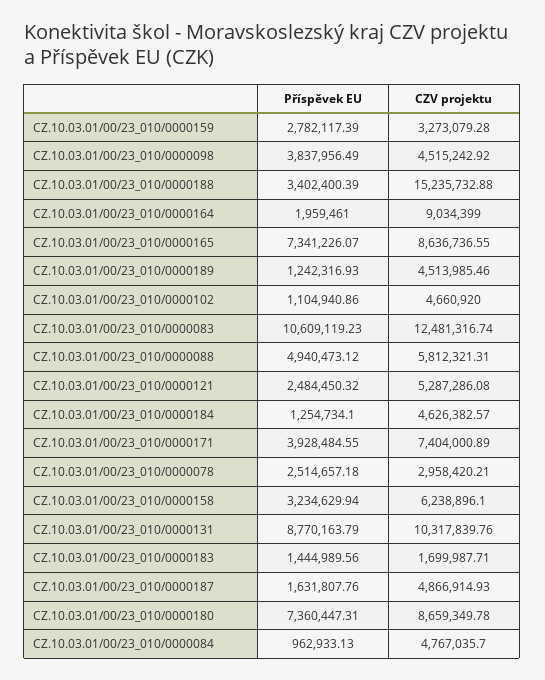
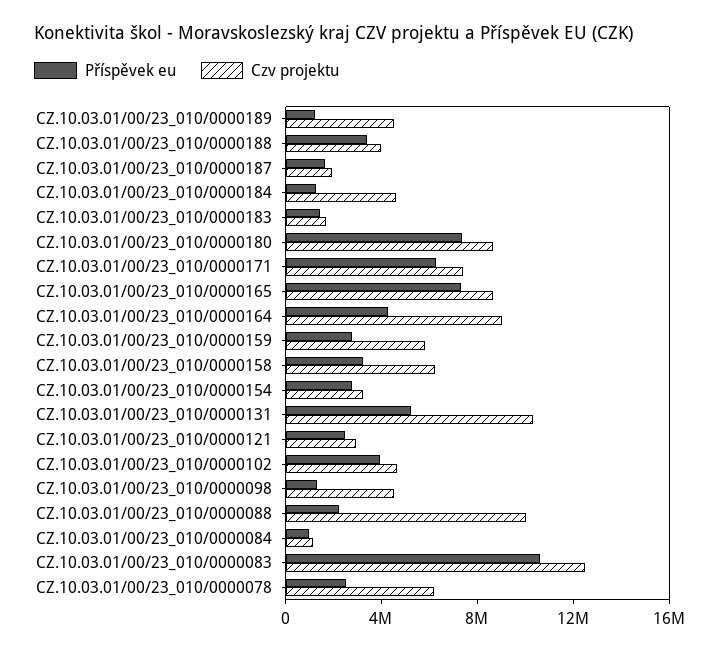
  {
    "Příspěvek EU": {
      "CZ.10.03.01/00/23_010/0000159": 2782117.39,
-     "CZ.10.03.01/00/23_010/0000098": 3837956.49,
+     "CZ.10.03.01/00/23_010/0000098": 1000000,
      "CZ.10.03.01/00/23_010/0000188": 3402400.39,
-     "CZ.10.03.01/00/23_010/0000164": 1959461,
+     "CZ.10.03.01/00/23_010/0000164": 4000000,
      "CZ.10.03.01/00/23_010/0000165": 7341226.07,
      "CZ.10.03.01/00/23_010/0000189": 1242316.93,
-     "CZ.10.03.01/00/23_010/0000102": 1104940.86,
+     "CZ.10.03.01/00/23_010/0000102": 4000000,
      "CZ.10.03.01/00/23_010/0000083": 10609119.23,
-     "CZ.10.03.01/00/23_010/0000088": 4940473.12,
+     "CZ.10.03.01/00/23_010/0000088": 2000000,
      "CZ.10.03.01/00/23_010/0000121": 2484450.32,
      "CZ.10.03.01/00/23_010/0000184": 1254734.1,
-     "CZ.10.03.01/00/23_010/0000171": 3928484.55,
+     "CZ.10.03.01/00/23_010/0000171": 6000000,
      "CZ.10.03.01/00/23_010/0000078": 2514657.18,
      "CZ.10.03.01/00/23_010/0000158": 3234629.94,
-     "CZ.10.03.01/00/23_010/0000131": 8770163.79,
+     "CZ.10.03.01/00/23_010/0000131": 5000000,
      "CZ.10.03.01/00/23_010/0000183": 1444989.56,
      "CZ.10.03.01/00/23_010/0000187": 1631807.76,
      "CZ.10.03.01/00/23_010/0000180": 7360447.31,
-     "CZ.10.03.01/00/23_010/0000084": 962933.13
+     "CZ.10.03.01/00/23_010/0000084": 962933.13,
+     "CZ.10.03.01/00/23_010/0000154": 3000000
    },
    "CZV projektu": {
-     "CZ.10.03.01/00/23_010/0000159": 3273079.28,
+     "CZ.10.03.01/00/23_010/0000159": 6000000,
      "CZ.10.03.01/00/23_010/0000098": 4515242.92,
-     "CZ.10.03.01/00/23_010/0000188": 15235732.88,
+     "CZ.10.03.01/00/23_010/0000188": 4000000,
      "CZ.10.03.01/00/23_010/0000164": 9034399,
      "CZ.10.03.01/00/23_010/0000165": 8636736.55,
      "CZ.10.03.01/00/23_010/0000189": 4513985.46,
      "CZ.10.03.01/00/23_010/0000102": 4660920,
      "CZ.10.03.01/00/23_010/0000083": 12481316.74,
-     "CZ.10.03.01/00/23_010/0000088": 5812321.31,
+     "CZ.10.03.01/00/23_010/0000088": 10000000,
-     "CZ.10.03.01/00/23_010/0000121": 5287286.08,
+     "CZ.10.03.01/00/23_010/0000121": 3000000,
      "CZ.10.03.01/00/23_010/0000184": 4626382.57,
      "CZ.10.03.01/00/23_010/0000171": 7404000.89,
-     "CZ.10.03.01/00/23_010/0000078": 2958420.21,
+     "CZ.10.03.01/00/23_010/0000078": 6000000,
      "CZ.10.03.01/00/23_010/0000158": 6238896.1,
      "CZ.10.03.01/00/23_010/0000131": 10317839.76,
      "CZ.10.03.01/00/23_010/0000183": 1699987.71,
-     "CZ.10.03.01/00/23_010/0000187": 4866914.93,
+     "CZ.10.03.01/00/23_010/0000187": 2000000,
      "CZ.10.03.01/00/23_010/0000180": 8659349.78,
-     "CZ.10.03.01/00/23_010/0000084": 4767035.7
+     "CZ.10.03.01/00/23_010/0000084": 1000000,
+     "CZ.10.03.01/00/23_010/0000154": 3000000
    }
  }

